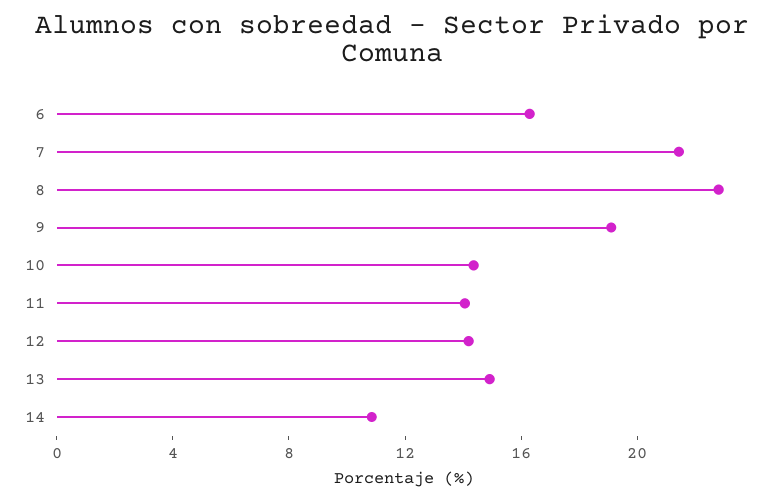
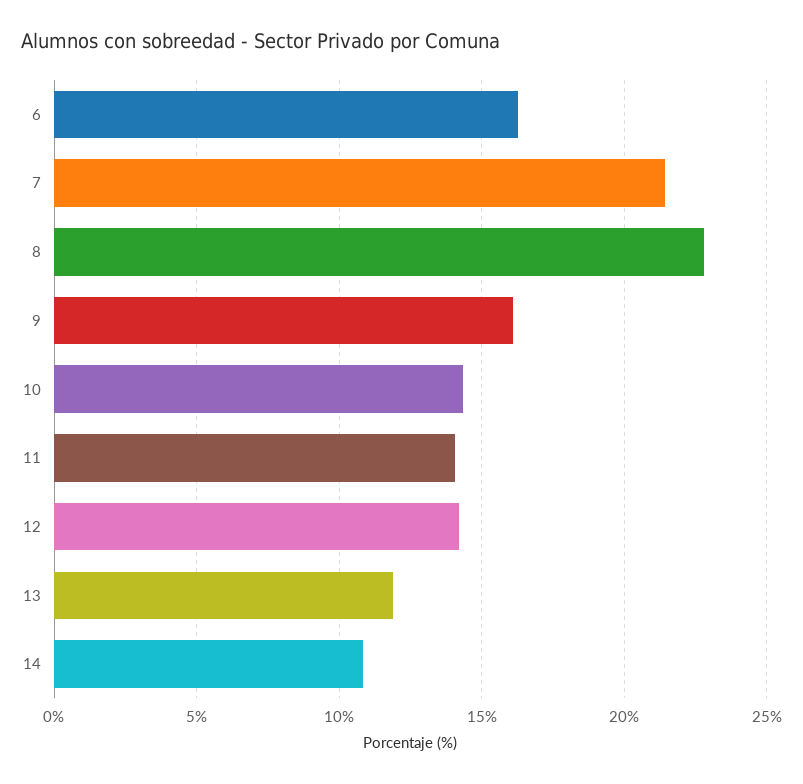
  {
    "6": 16.5,
    "7": 21.5,
    "8": 23,
-   "9": 19,
+   "9": 16,
    "10": 14.5,
    "11": 14,
    "12": 14,
-   "13": 15,
+   "13": 12,
    "14": 11
  }

